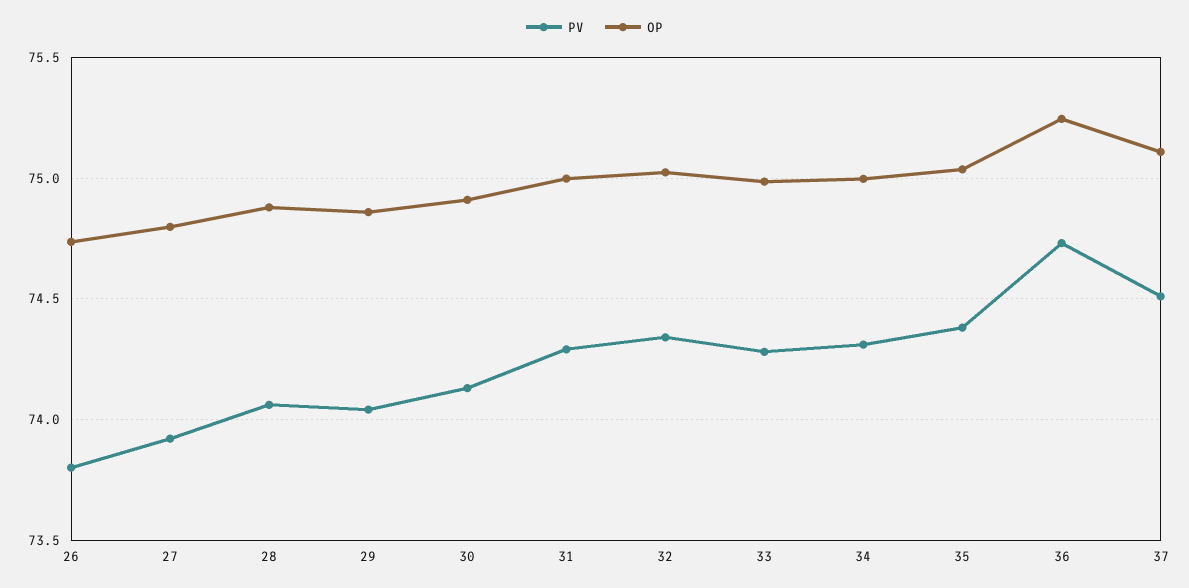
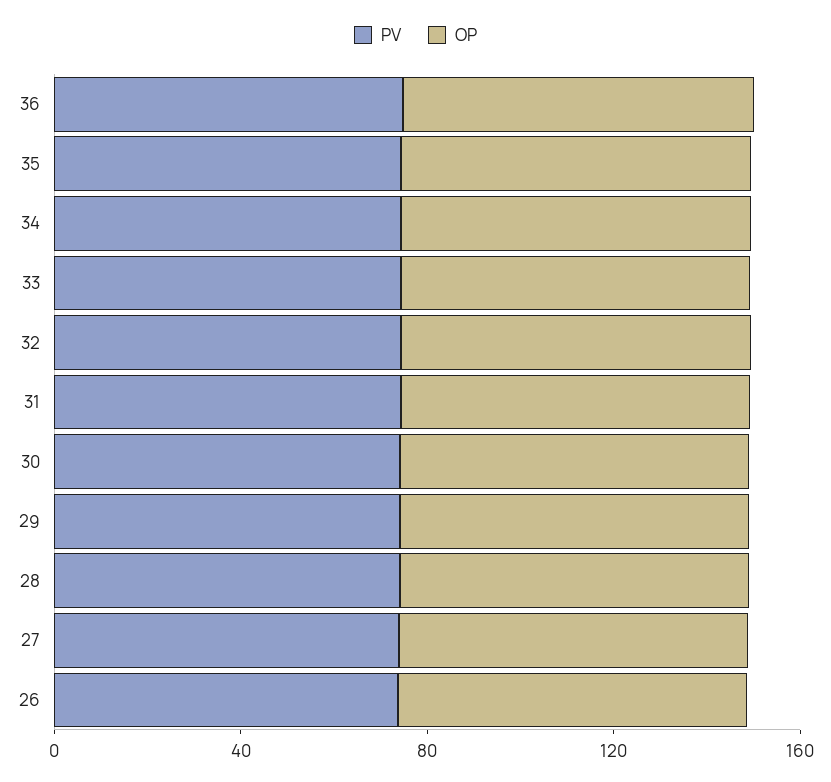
  {
    "PV": {
      "26": 73.8,
      "27": 73.9,
      "28": 74.05,
      "29": 74.05,
      "30": 74.15,
      "31": 74.3,
      "32": 74.35,
      "33": 74.3,
      "34": 74.3,
      "35": 74.4,
-     "36": 74.75,
+     "36": 74.75
-     "37": 74.5
    },
    "OP": {
      "26": 74.75,
      "27": 74.8,
      "28": 74.9,
      "29": 74.85,
      "30": 74.9,
      "31": 75,
      "32": 75,
      "33": 75,
      "34": 75,
      "35": 75.05,
-     "36": 75.25,
+     "36": 75.25
-     "37": 75.1
    }
  }

